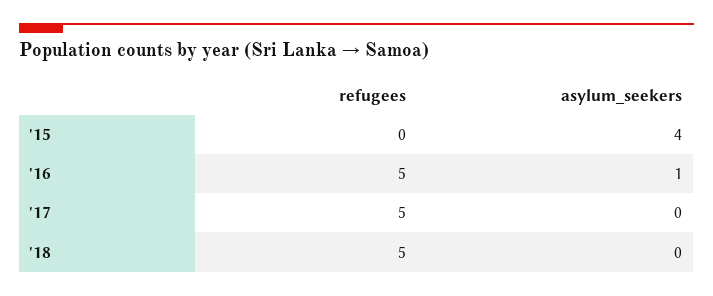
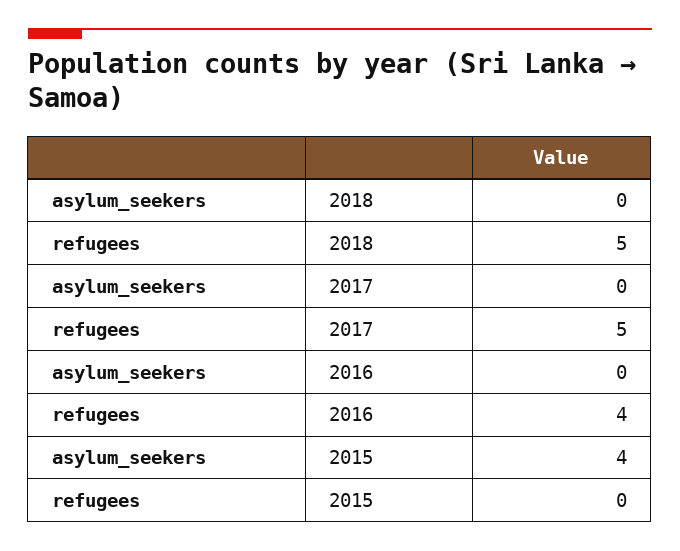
  {
    "refugees": {
      "'15": 0,
-     "'16": 5,
+     "'16": 4,
      "'17": 5,
      "'18": 5
    },
    "asylum_seekers": {
      "'15": 4,
-     "'16": 1,
+     "'16": 0,
      "'17": 0,
      "'18": 0
    }
  }

